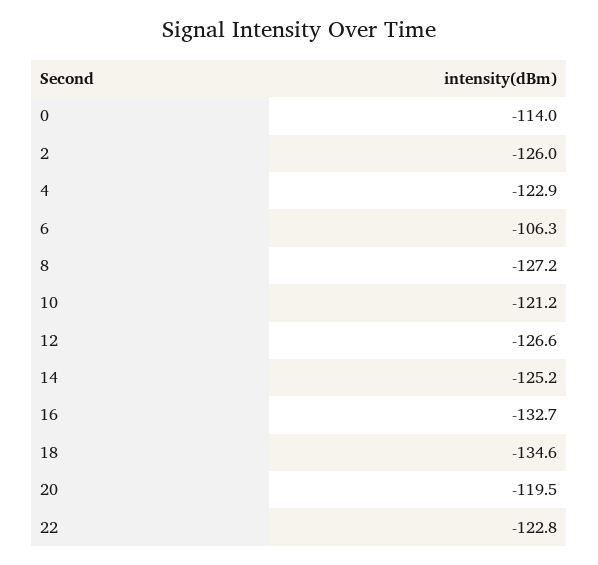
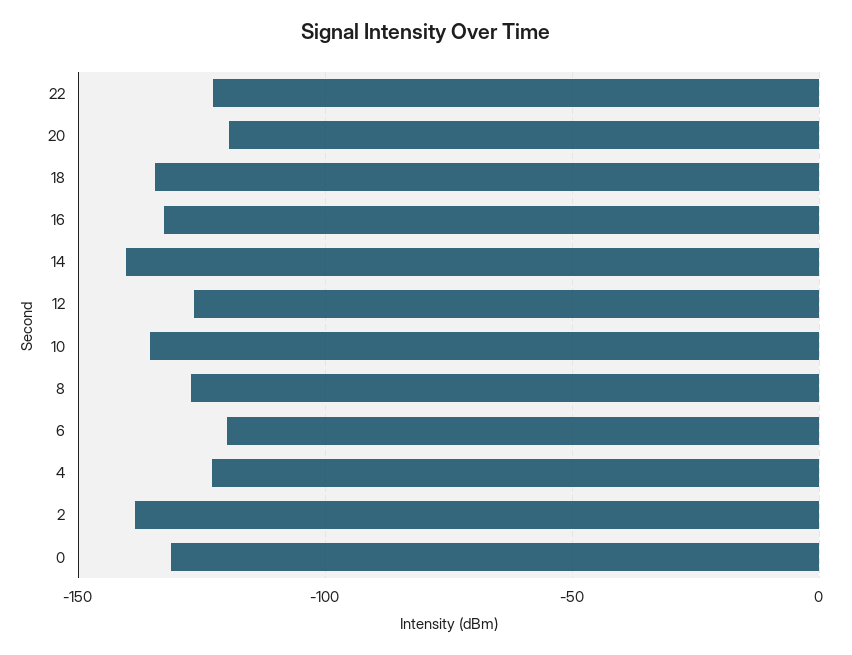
  {
-   "0": -114,
+   "0": -130,
-   "2": -126,
+   "2": -140,
    "4": -122.9,
-   "6": -106.3,
+   "6": -120,
    "8": -127.2,
-   "10": -121.2,
+   "10": -135,
    "12": -126.6,
-   "14": -125.2,
+   "14": -140,
    "16": -132.7,
    "18": -134.6,
    "20": -119.5,
    "22": -122.8
  }

